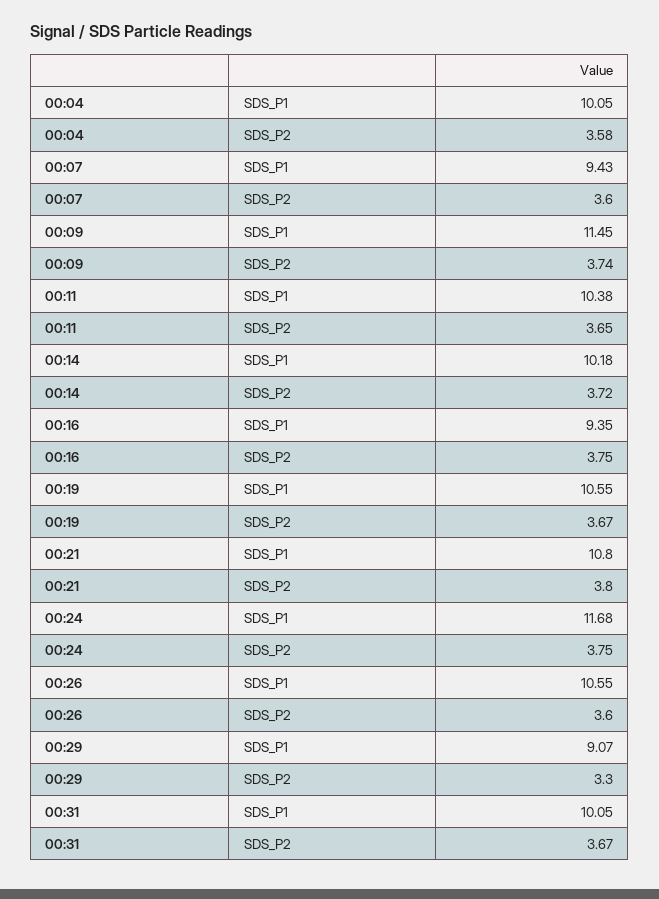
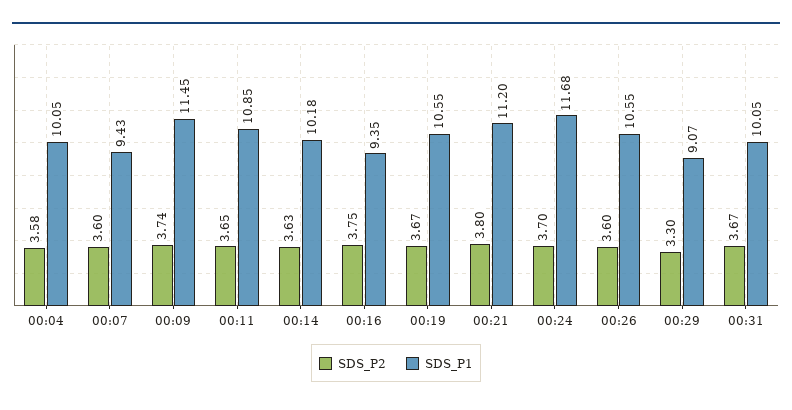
  {
    "SDS_P1": {
      "00:04": 10.05,
      "00:07": 9.43,
      "00:09": 11.45,
-     "00:11": 10.38,
+     "00:11": 10.85,
      "00:14": 10.18,
      "00:16": 9.35,
      "00:19": 10.55,
-     "00:21": 10.8,
+     "00:21": 11.2,
      "00:24": 11.68,
      "00:26": 10.55,
      "00:29": 9.07,
      "00:31": 10.05
    },
    "SDS_P2": {
      "00:04": 3.58,
      "00:07": 3.6,
      "00:09": 3.74,
      "00:11": 3.65,
-     "00:14": 3.72,
+     "00:14": 3.63,
      "00:16": 3.75,
      "00:19": 3.67,
      "00:21": 3.8,
-     "00:24": 3.75,
+     "00:24": 3.7,
      "00:26": 3.6,
      "00:29": 3.3,
      "00:31": 3.67
    }
  }

